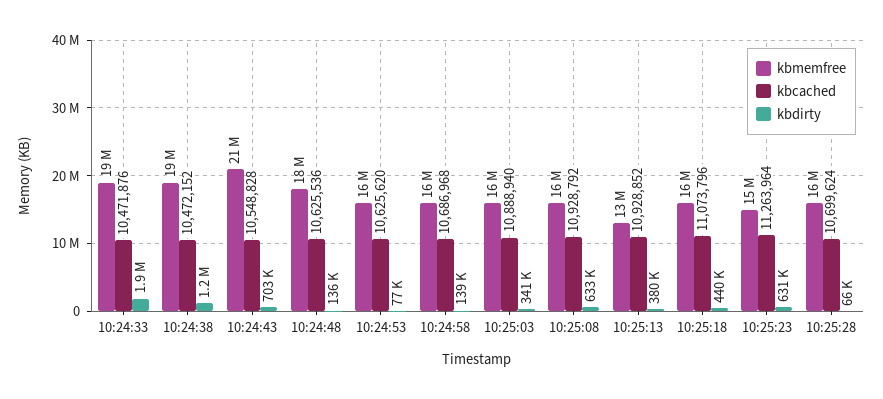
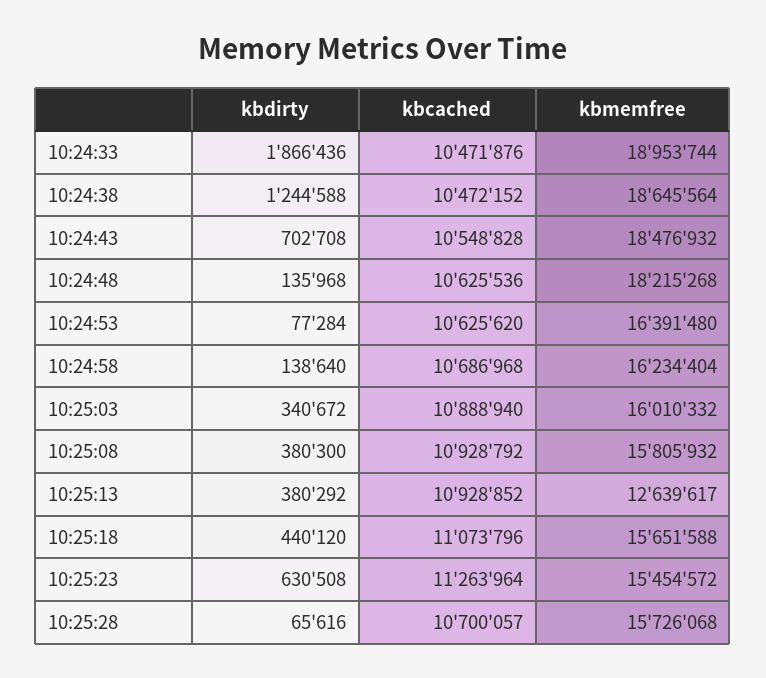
  {
    "kbmemfree": {
      "10:24:33": 18953744,
      "10:24:38": 18645564,
-     "10:24:43": 21000000,
+     "10:24:43": 18476932,
      "10:24:48": 18215268,
      "10:24:53": 16391480,
      "10:24:58": 16234404,
      "10:25:03": 16010332,
      "10:25:08": 15805932,
      "10:25:13": 12639617,
      "10:25:18": 15651588,
      "10:25:23": 15454572,
      "10:25:28": 15726068
    },
    "kbcached": {
      "10:24:33": 10471876,
      "10:24:38": 10472152,
      "10:24:43": 10548828,
      "10:24:48": 10625536,
      "10:24:53": 10625620,
      "10:24:58": 10686968,
      "10:25:03": 10888940,
      "10:25:08": 10928792,
      "10:25:13": 10928852,
      "10:25:18": 11073796,
      "10:25:23": 11263964,
-     "10:25:28": 10699624
+     "10:25:28": 10700057
    },
    "kbdirty": {
      "10:24:33": 1866436,
      "10:24:38": 1244588,
      "10:24:43": 702708,
      "10:24:48": 135968,
      "10:24:53": 77284,
      "10:24:58": 138640,
      "10:25:03": 340672,
-     "10:25:08": 633000,
+     "10:25:08": 380300,
      "10:25:13": 380292,
      "10:25:18": 440120,
      "10:25:23": 630508,
      "10:25:28": 65616
    }
  }

